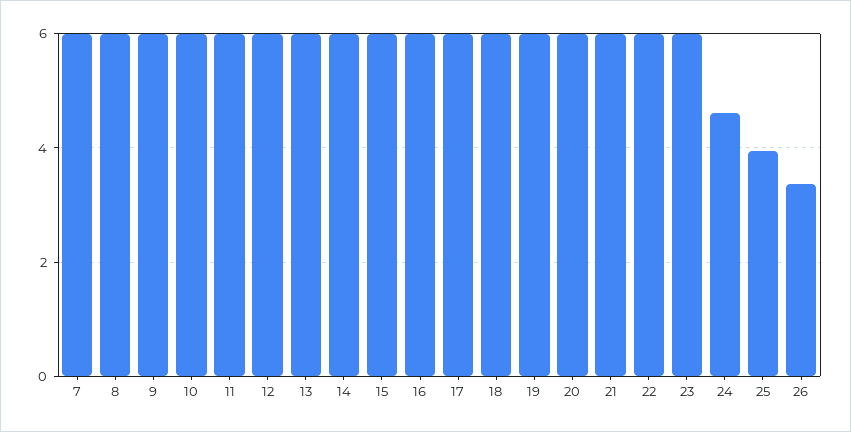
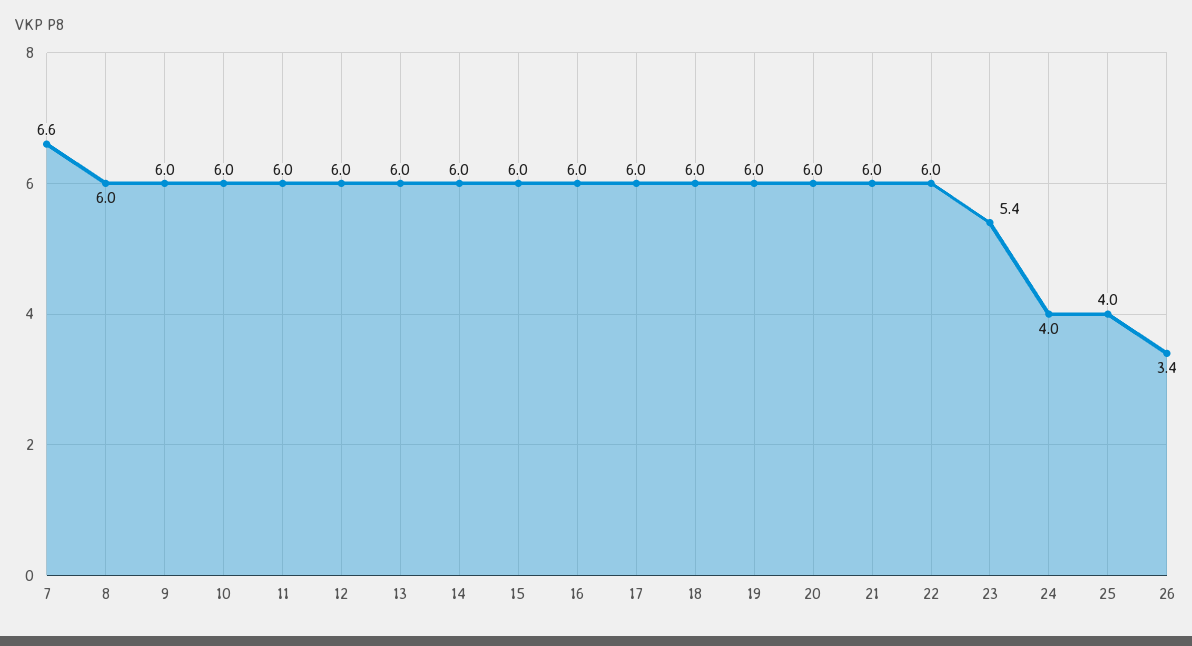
  {
-   "7": 6,
+   "7": 6.6,
    "8": 6,
    "9": 6,
    "10": 6,
    "11": 6,
    "12": 6,
    "13": 6,
    "14": 6,
    "15": 6,
    "16": 6,
    "17": 6,
    "18": 6,
    "19": 6,
    "20": 6,
    "21": 6,
    "22": 6,
-   "23": 6,
+   "23": 5.4,
-   "24": 4.6,
+   "24": 4,
    "25": 4,
    "26": 3.4
  }

